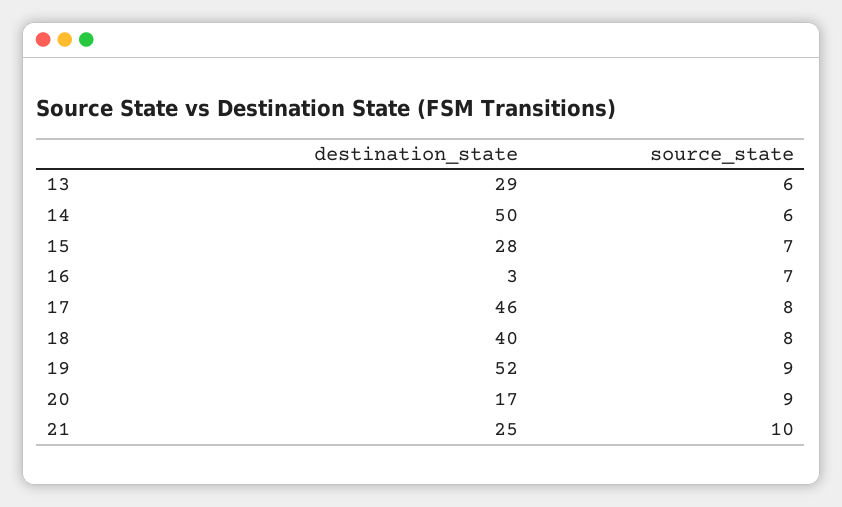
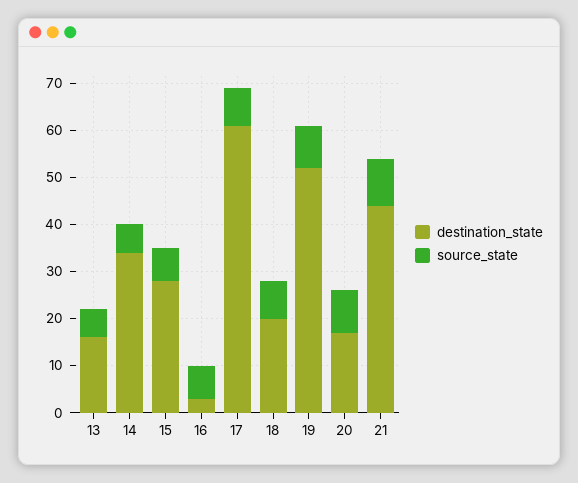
  {
    "destination_state": {
-     "13": 29,
+     "13": 15,
-     "14": 50,
+     "14": 35,
      "15": 28,
      "16": 3,
-     "17": 46,
+     "17": 60,
-     "18": 40,
+     "18": 20,
      "19": 52,
      "20": 17,
-     "21": 25
+     "21": 45
    },
    "source_state": {
      "13": 6,
      "14": 6,
      "15": 7,
      "16": 7,
      "17": 8,
      "18": 8,
      "19": 9,
      "20": 9,
      "21": 10
    }
  }

